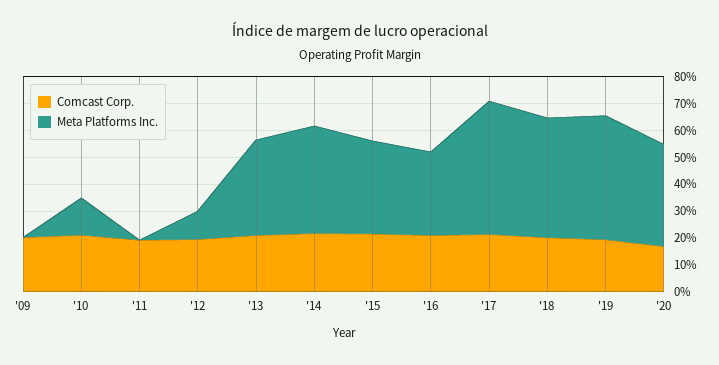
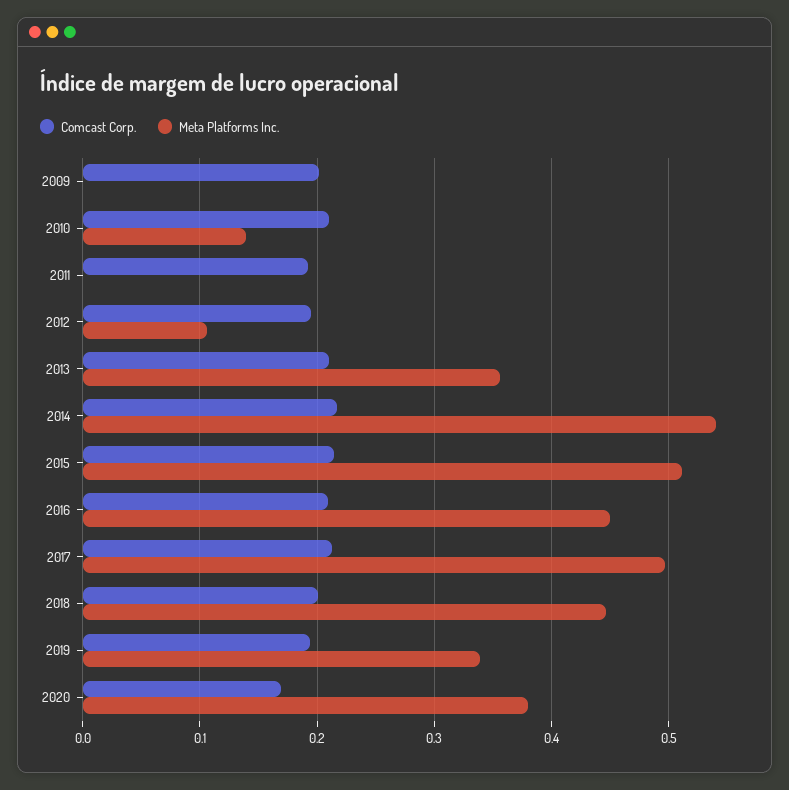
  {
    "Comcast Corp.": {
      "'09": 0.2,
      "'10": 0.21,
      "'11": 0.19,
      "'12": 0.19,
      "'13": 0.21,
      "'14": 0.22,
      "'15": 0.21,
      "'16": 0.21,
      "'17": 0.21,
      "'18": 0.2,
      "'19": 0.19,
      "'20": 0.17
    },
    "Meta Platforms Inc.": {
      "'09": 0,
      "'10": 0.14,
      "'11": 0,
      "'12": 0.11,
      "'13": 0.36,
-     "'14": 0.4,
+     "'14": 0.54,
-     "'15": 0.35,
+     "'15": 0.51,
-     "'16": 0.3,
+     "'16": 0.45,
      "'17": 0.5,
      "'18": 0.45,
-     "'19": 0.45,
+     "'19": 0.34,
      "'20": 0.38
    }
  }

